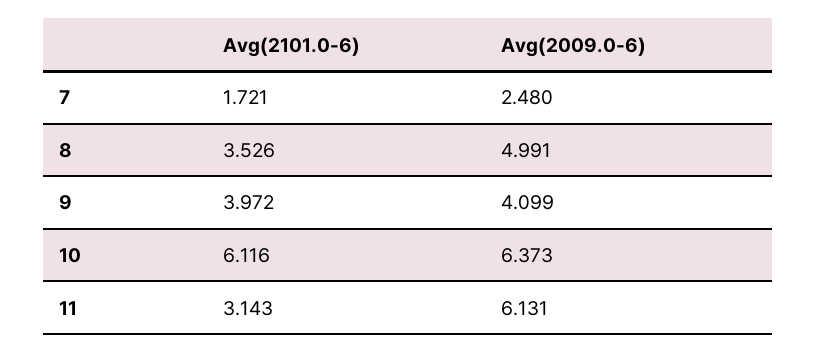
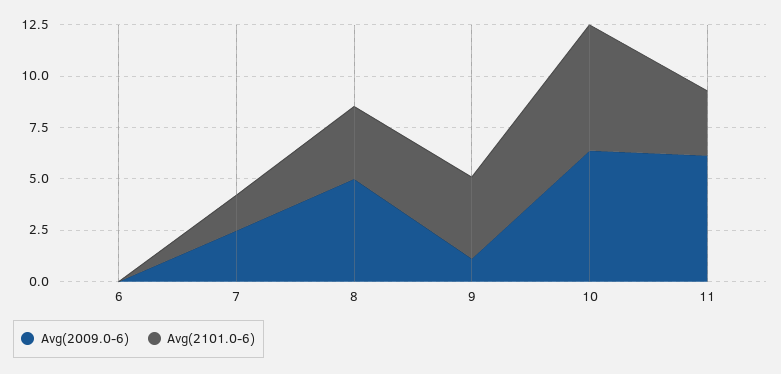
  {
    "Avg(2101.0-6)": {
      "7": 1.721,
      "8": 3.526,
      "9": 3.972,
      "10": 6.116,
-     "11": 3.143
+     "11": 3.143,
+     "6": 0
    },
    "Avg(2009.0-6)": {
      "7": 2.48,
      "8": 4.991,
-     "9": 4.099,
+     "9": 1,
      "10": 6.373,
-     "11": 6.131
+     "11": 6.131,
+     "6": 0
    }
  }

